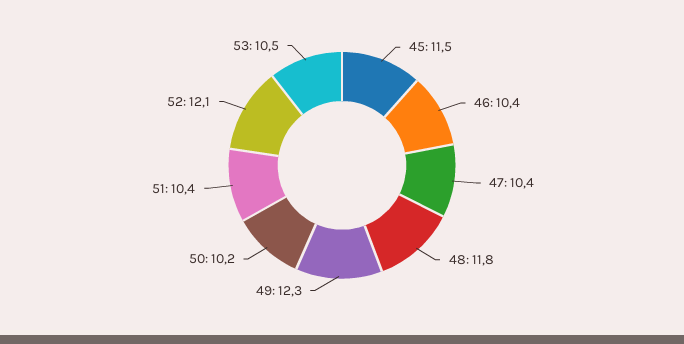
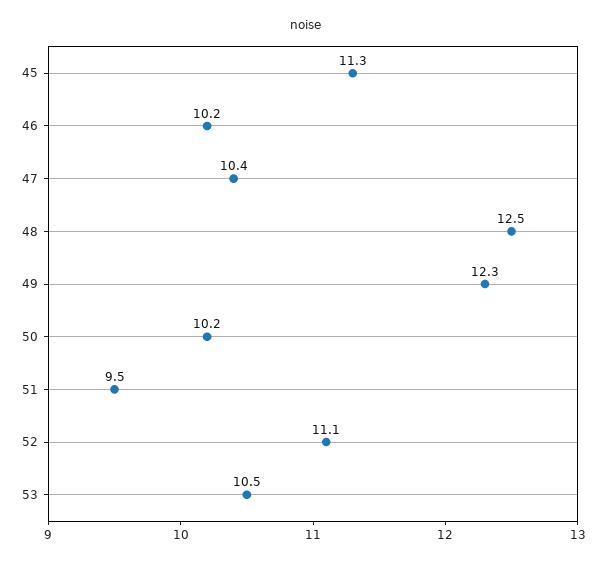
  {
-   "45": 11.5,
+   "45": 11.3,
-   "46": 10.4,
+   "46": 10.2,
    "47": 10.4,
-   "48": 11.8,
+   "48": 12.5,
    "49": 12.3,
    "50": 10.2,
-   "51": 10.4,
+   "51": 9.5,
-   "52": 12.1,
+   "52": 11.1,
    "53": 10.5
  }

